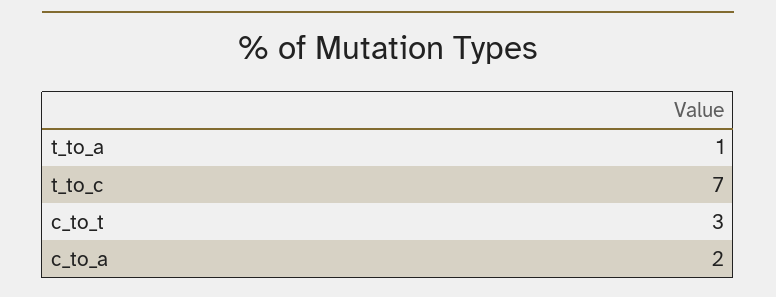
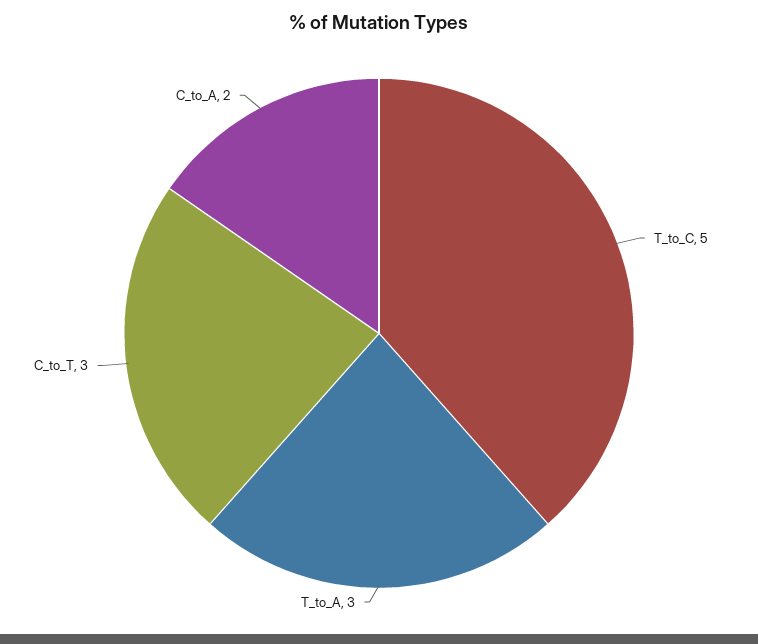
  {
-   "t_to_a": 1,
+   "t_to_a": 3,
-   "t_to_c": 7,
+   "t_to_c": 5,
    "c_to_t": 3,
    "c_to_a": 2
  }

